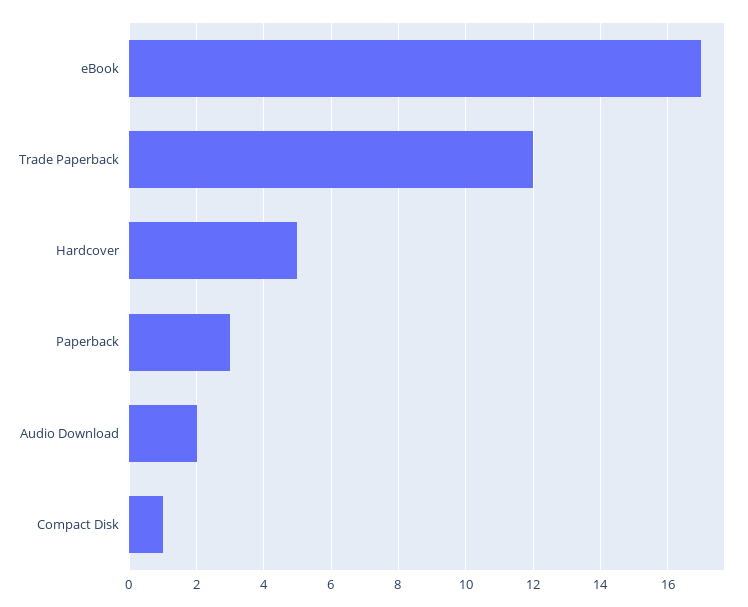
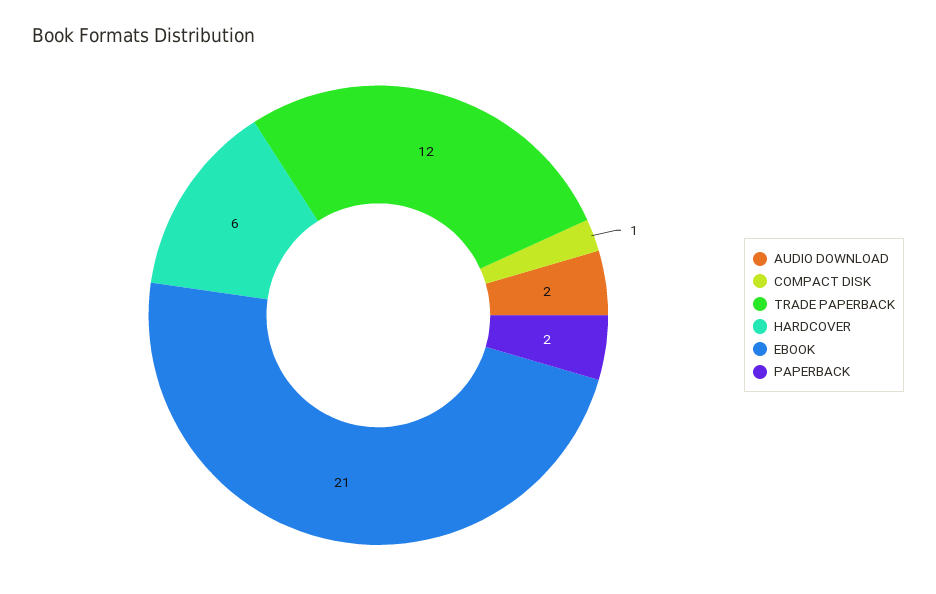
  {
-   "eBook": 17,
+   "eBook": 21,
    "Trade Paperback": 12,
-   "Hardcover": 5,
+   "Hardcover": 6,
-   "Paperback": 3,
+   "Paperback": 2,
    "Audio Download": 2,
    "Compact Disk": 1
  }

